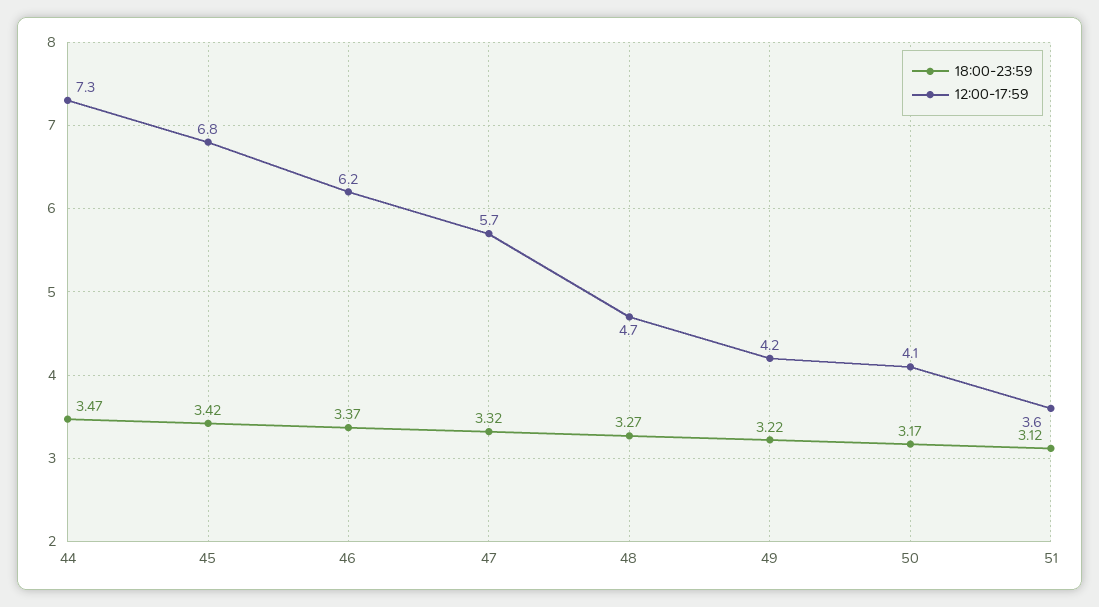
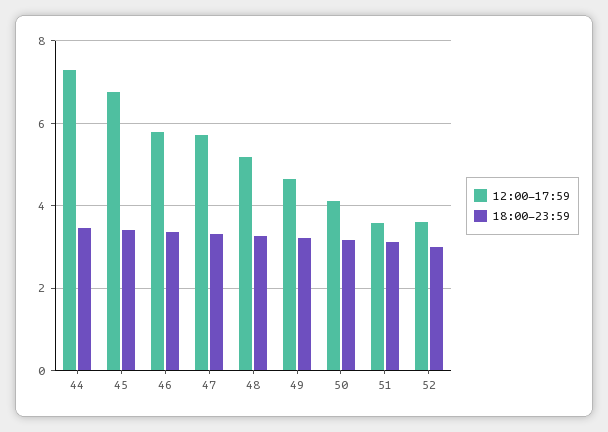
  {
    "18:00-23:59": {
      "44": 3.47,
      "45": 3.42,
      "46": 3.37,
      "47": 3.32,
      "48": 3.27,
      "49": 3.22,
      "50": 3.17,
-     "51": 3.12
+     "51": 3.12,
+     "52": 3
    },
    "12:00-17:59": {
      "44": 7.3,
      "45": 6.8,
-     "46": 6.2,
+     "46": 5.8,
      "47": 5.7,
-     "48": 4.7,
+     "48": 5.2,
-     "49": 4.2,
+     "49": 4.6,
      "50": 4.1,
-     "51": 3.6
+     "51": 3.6,
+     "52": 3.6
    }
  }

